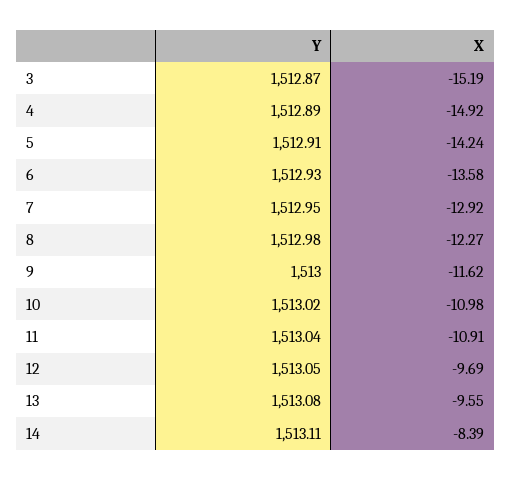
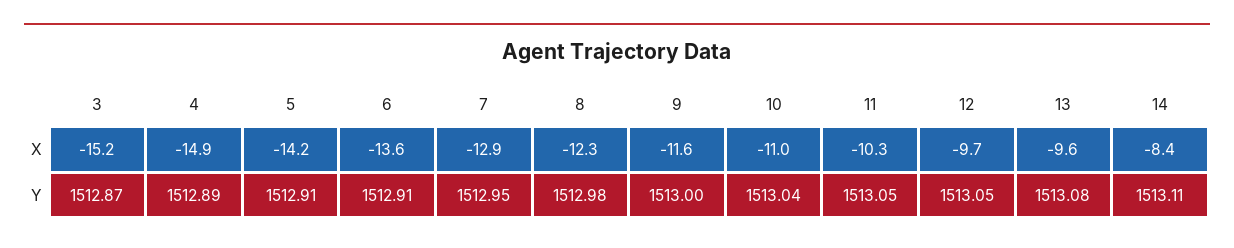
  {
    "Y": {
      "3": 1512.87,
      "4": 1512.89,
      "5": 1512.91,
-     "6": 1512.93,
+     "6": 1512.91,
      "7": 1512.95,
      "8": 1512.98,
      "9": 1513,
-     "10": 1513.02,
+     "10": 1513.04,
-     "11": 1513.04,
+     "11": 1513.05,
      "12": 1513.05,
      "13": 1513.08,
      "14": 1513.11
    },
    "X": {
      "3": -15.19,
      "4": -14.92,
      "5": -14.24,
      "6": -13.58,
      "7": -12.92,
      "8": -12.27,
      "9": -11.62,
      "10": -10.98,
-     "11": -10.91,
+     "11": -10.3,
      "12": -9.69,
      "13": -9.55,
      "14": -8.39
    }
  }

